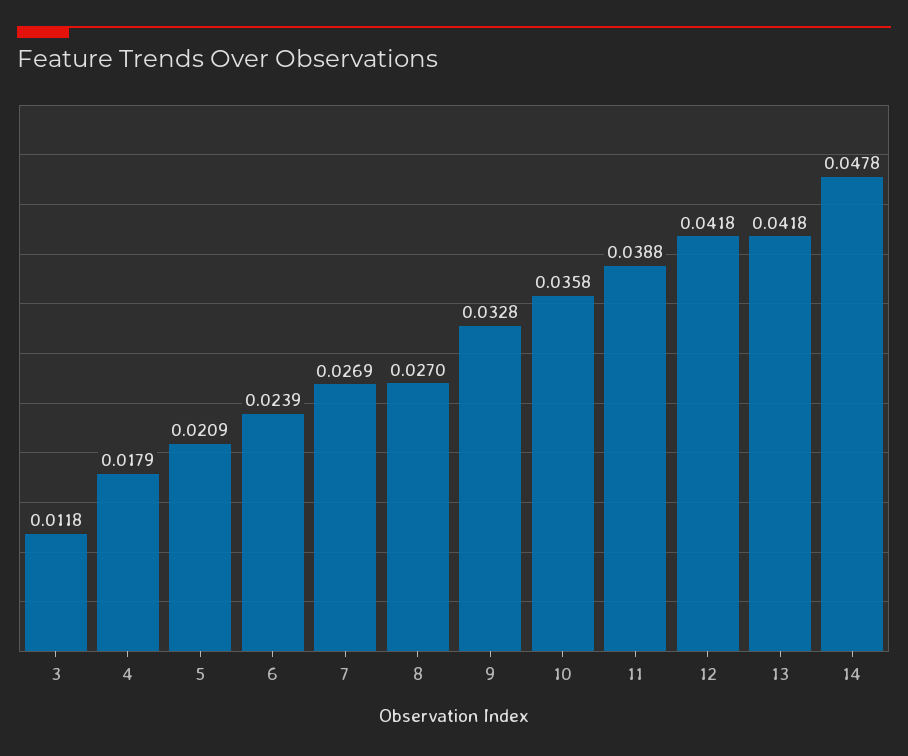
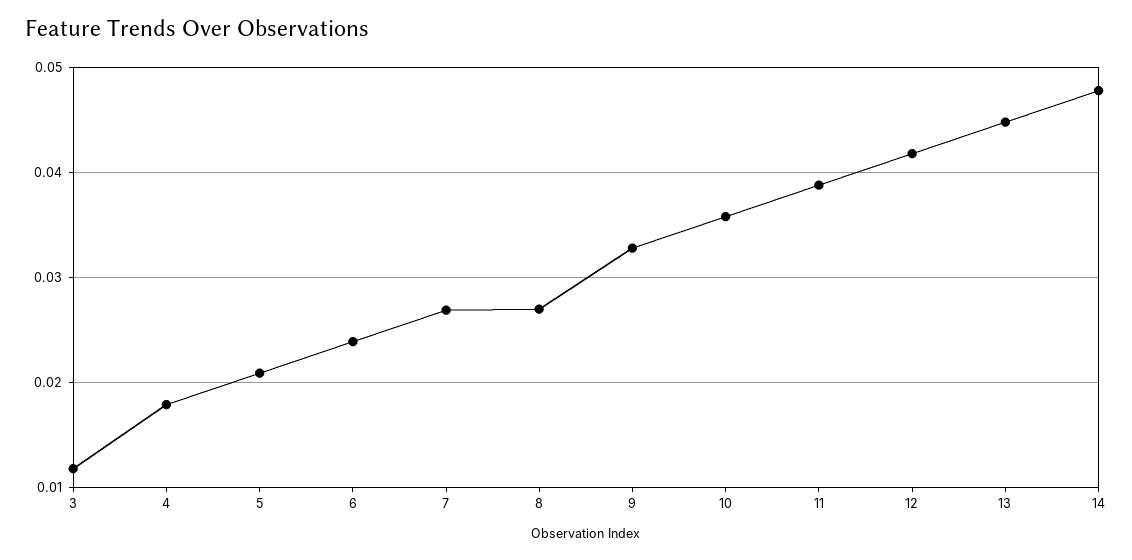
  {
    "3": 0.0118,
    "4": 0.0179,
    "5": 0.0209,
    "6": 0.0239,
    "7": 0.0269,
    "8": 0.027,
    "9": 0.0328,
    "10": 0.0358,
    "11": 0.0388,
    "12": 0.0418,
-   "13": 0.0418,
+   "13": 0.045,
    "14": 0.0478
  }

